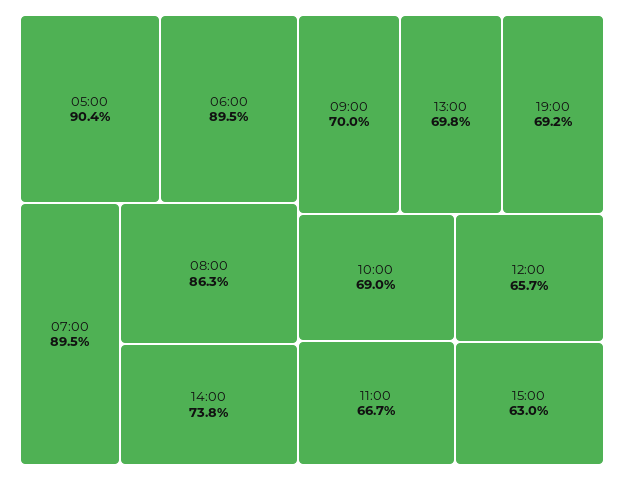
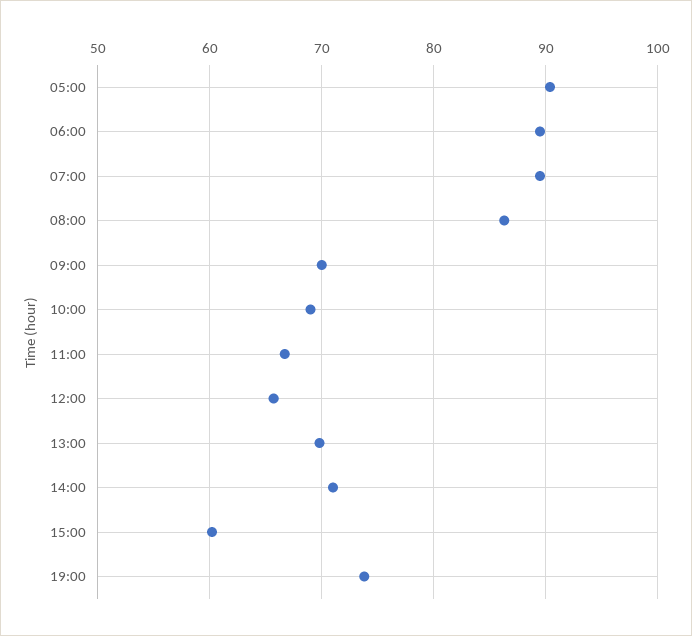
  {
    "05:00": 90.4,
    "06:00": 89.5,
    "07:00": 89.5,
    "08:00": 86.3,
-   "14:00": 73.8,
+   "14:00": 71,
    "09:00": 70,
    "13:00": 69.8,
-   "19:00": 69.2,
+   "19:00": 74,
    "10:00": 69,
    "11:00": 66.7,
    "12:00": 65.7,
-   "15:00": 63
+   "15:00": 60
  }

